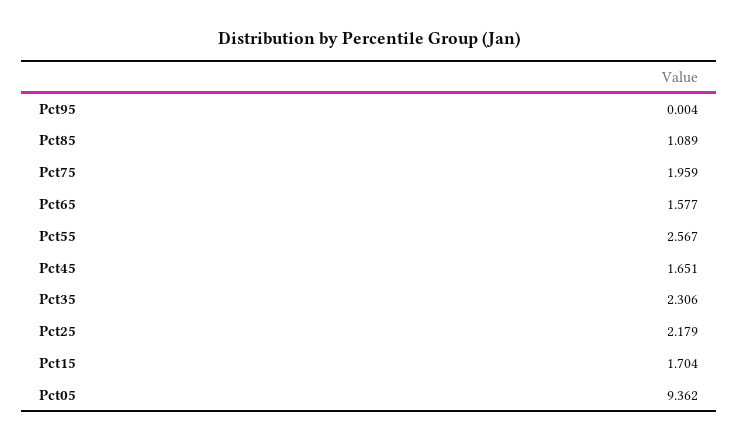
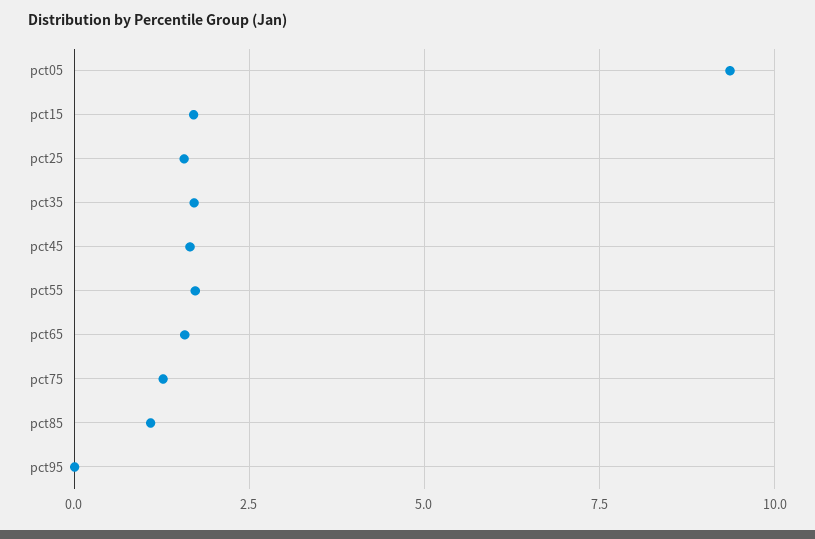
  {
    "Pct95": 0.004,
    "Pct85": 1.089,
-   "Pct75": 1.959,
+   "Pct75": 1.25,
    "Pct65": 1.577,
-   "Pct55": 2.567,
+   "Pct55": 1.75,
    "Pct45": 1.651,
-   "Pct35": 2.306,
+   "Pct35": 1.75,
-   "Pct25": 2.179,
+   "Pct25": 1.5,
    "Pct15": 1.704,
    "Pct05": 9.362
  }

